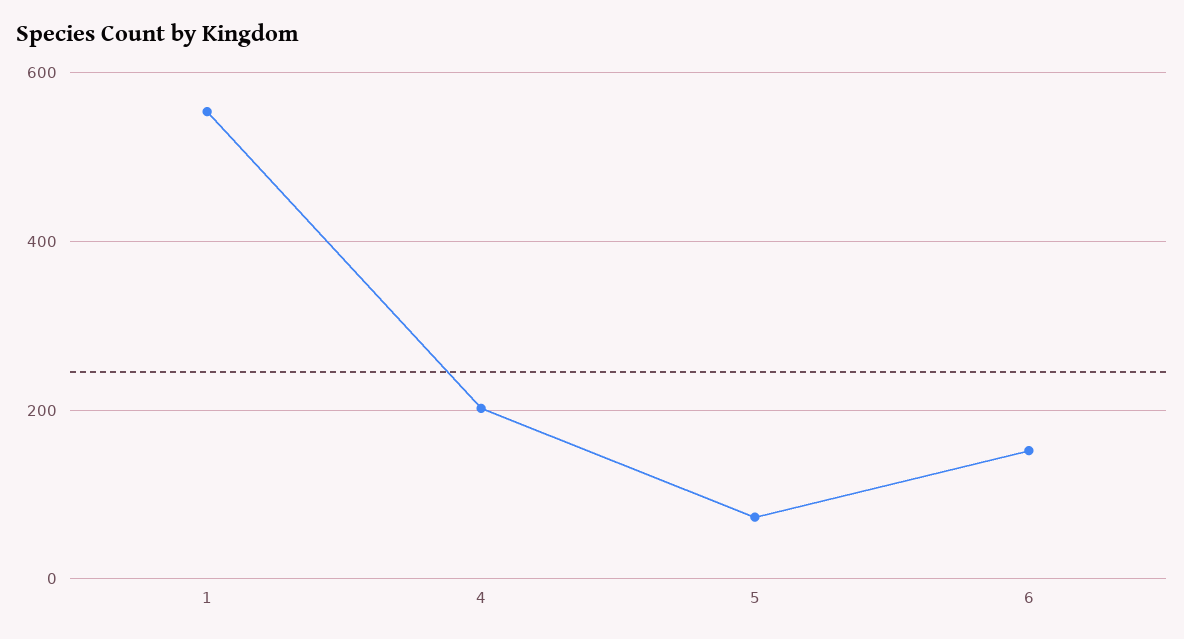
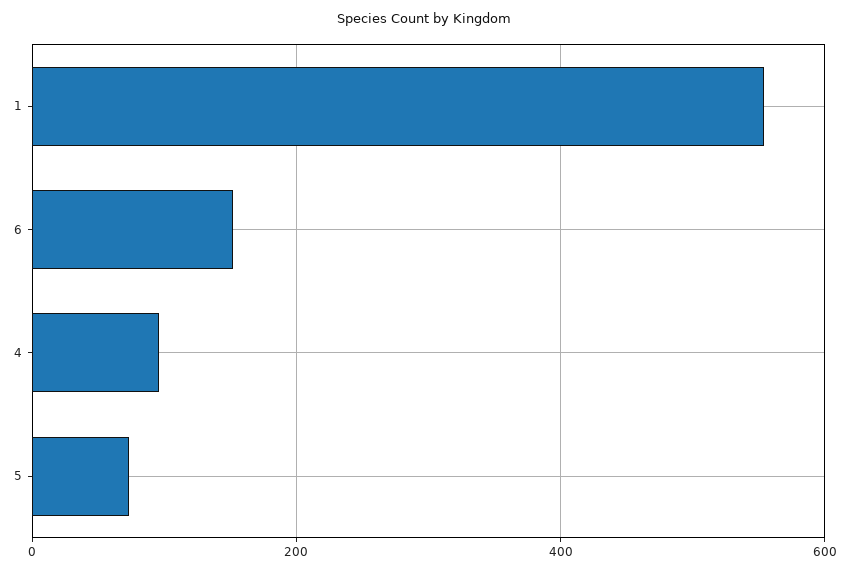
  {
    "1": 560,
-   "4": 200,
+   "4": 100,
    "5": 80,
    "6": 160
  }

